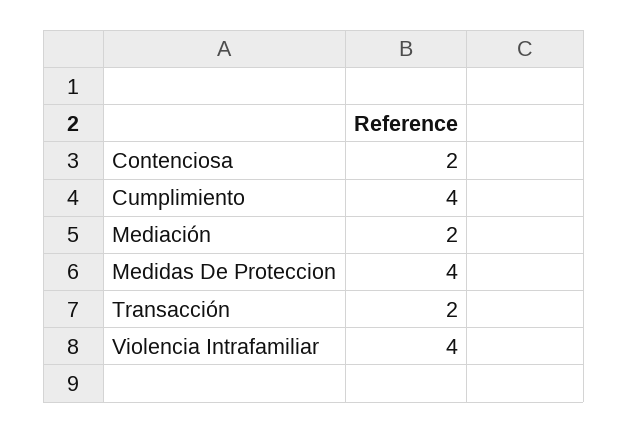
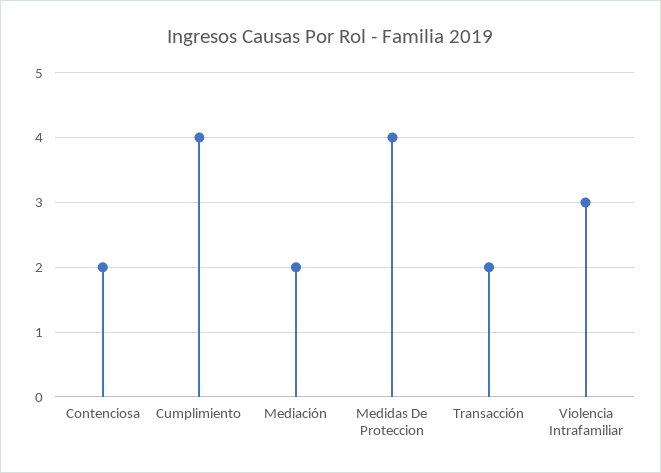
  {
    "Contenciosa": 2,
    "Cumplimiento": 4,
    "Mediación": 2,
    "Medidas De Proteccion": 4,
    "Transacción": 2,
-   "Violencia Intrafamiliar": 4
+   "Violencia Intrafamiliar": 3
  }

